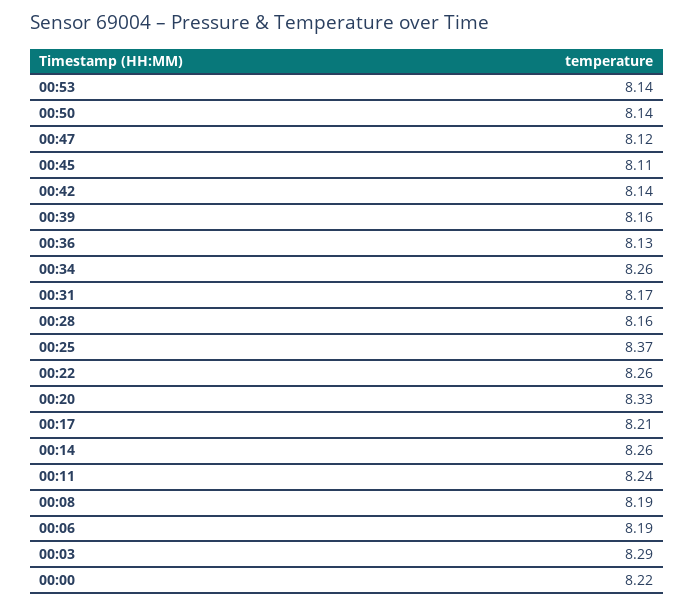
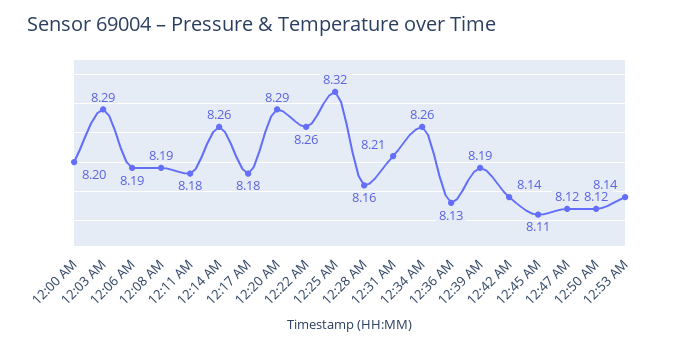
  {
    "00:53": 8.14,
-   "00:50": 8.14,
+   "00:50": 8.12,
    "00:47": 8.12,
    "00:45": 8.11,
    "00:42": 8.14,
-   "00:39": 8.16,
+   "00:39": 8.19,
    "00:36": 8.13,
    "00:34": 8.26,
-   "00:31": 8.17,
+   "00:31": 8.21,
    "00:28": 8.16,
-   "00:25": 8.37,
+   "00:25": 8.32,
    "00:22": 8.26,
-   "00:20": 8.33,
+   "00:20": 8.29,
-   "00:17": 8.21,
+   "00:17": 8.18,
    "00:14": 8.26,
-   "00:11": 8.24,
+   "00:11": 8.18,
    "00:08": 8.19,
    "00:06": 8.19,
    "00:03": 8.29,
-   "00:00": 8.22
+   "00:00": 8.2
  }

